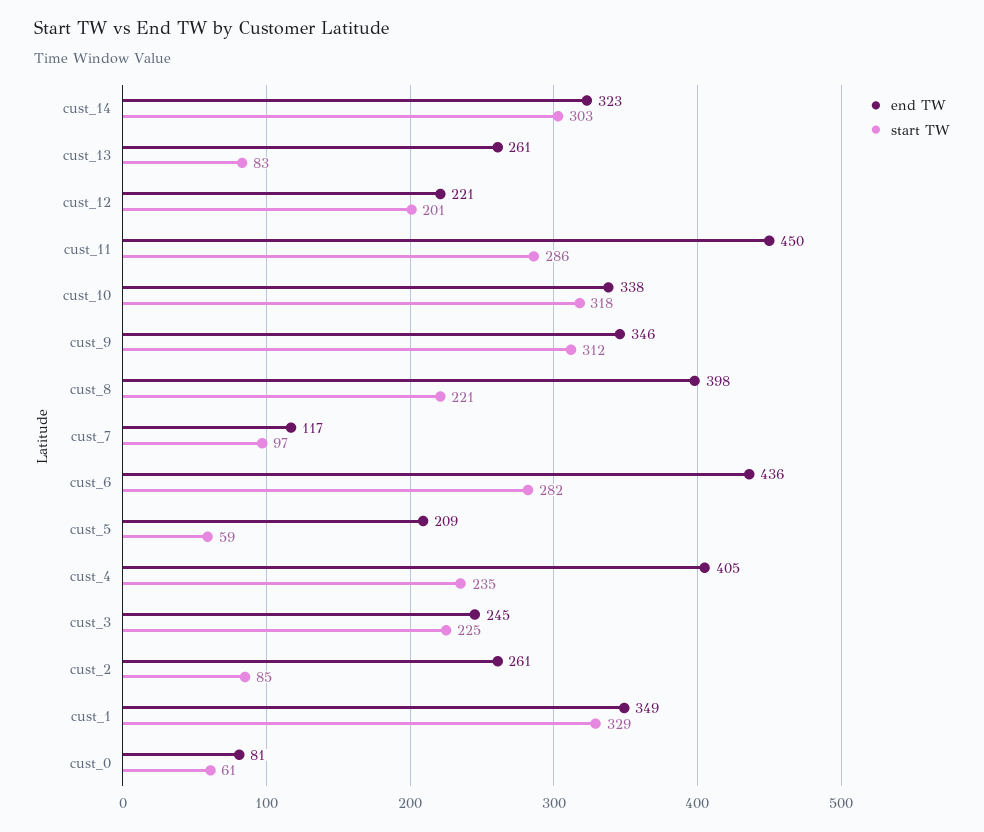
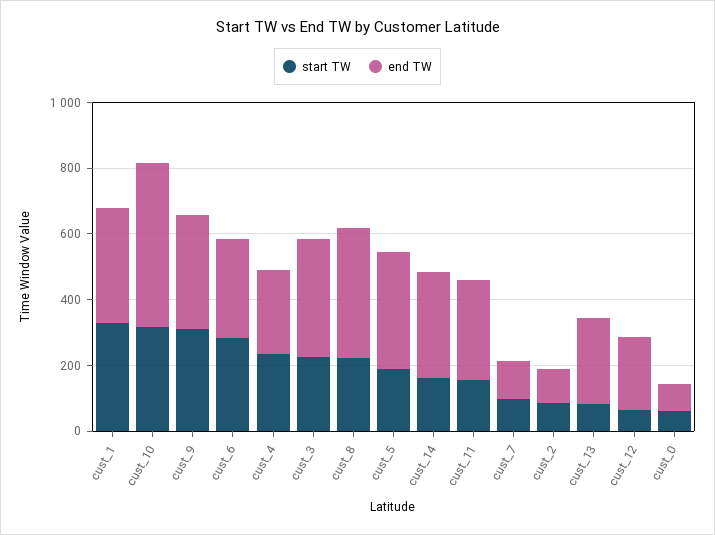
  {
    "end TW": {
      "cust_14": 323,
      "cust_13": 261,
      "cust_12": 221,
-     "cust_11": 450,
+     "cust_11": 300,
-     "cust_10": 338,
+     "cust_10": 500,
      "cust_9": 346,
      "cust_8": 398,
      "cust_7": 117,
-     "cust_6": 436,
+     "cust_6": 300,
-     "cust_5": 209,
+     "cust_5": 350,
-     "cust_4": 405,
+     "cust_4": 250,
-     "cust_3": 245,
+     "cust_3": 350,
-     "cust_2": 261,
+     "cust_2": 100,
      "cust_1": 349,
      "cust_0": 81
    },
    "start TW": {
-     "cust_14": 303,
+     "cust_14": 150,
      "cust_13": 83,
-     "cust_12": 201,
+     "cust_12": 50,
-     "cust_11": 286,
+     "cust_11": 150,
      "cust_10": 318,
      "cust_9": 312,
      "cust_8": 221,
      "cust_7": 97,
      "cust_6": 282,
-     "cust_5": 59,
+     "cust_5": 200,
      "cust_4": 235,
      "cust_3": 225,
      "cust_2": 85,
      "cust_1": 329,
      "cust_0": 61
    }
  }

